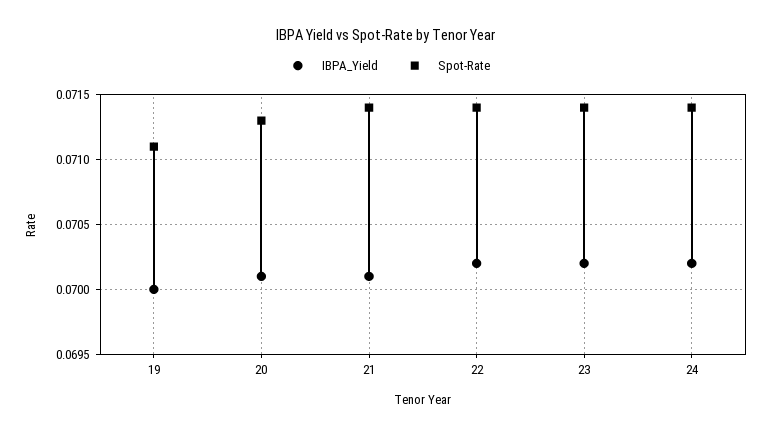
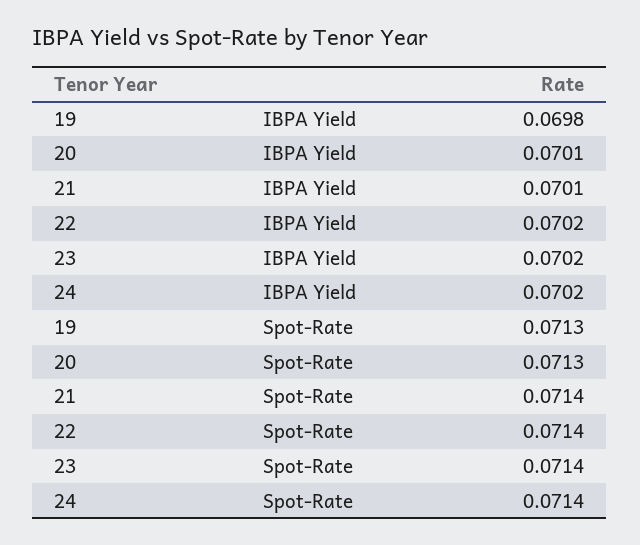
  {
    "IBPA_Yield": {
-     "19": 0.07,
+     "19": 0.0698,
      "20": 0.0701,
      "21": 0.0701,
      "22": 0.0702,
      "23": 0.0702,
      "24": 0.0702
    },
    "Spot-Rate": {
-     "19": 0.0711,
+     "19": 0.0713,
      "20": 0.0713,
      "21": 0.0714,
      "22": 0.0714,
      "23": 0.0714,
      "24": 0.0714
    }
  }

